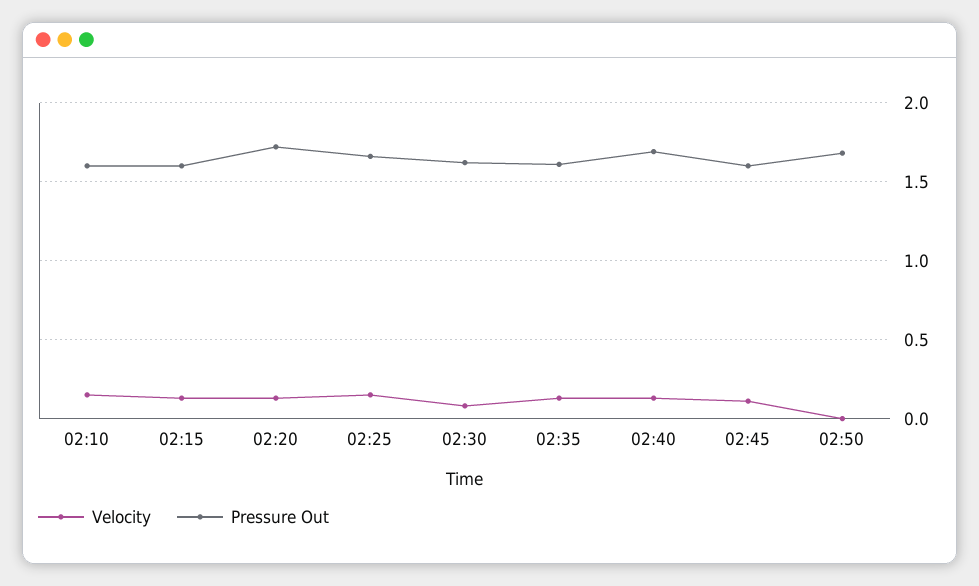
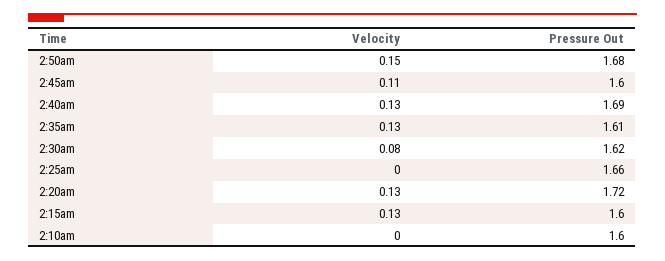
  {
    "Velocity": {
-     "02:10": 0.15,
+     "02:10": 0,
      "02:15": 0.13,
      "02:20": 0.13,
-     "02:25": 0.15,
+     "02:25": 0,
      "02:30": 0.08,
      "02:35": 0.13,
      "02:40": 0.13,
      "02:45": 0.11,
-     "02:50": 0
+     "02:50": 0.15
    },
    "Pressure Out": {
      "02:10": 1.6,
      "02:15": 1.6,
      "02:20": 1.72,
      "02:25": 1.66,
      "02:30": 1.62,
      "02:35": 1.61,
      "02:40": 1.69,
      "02:45": 1.6,
      "02:50": 1.68
    }
  }

